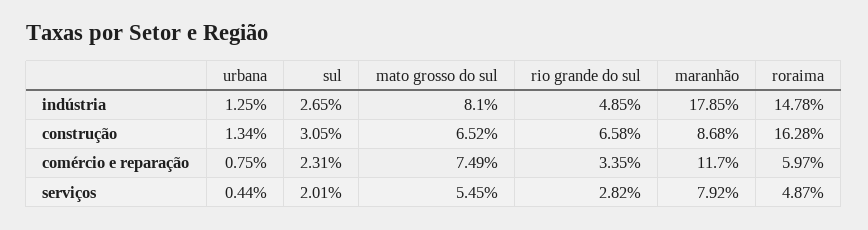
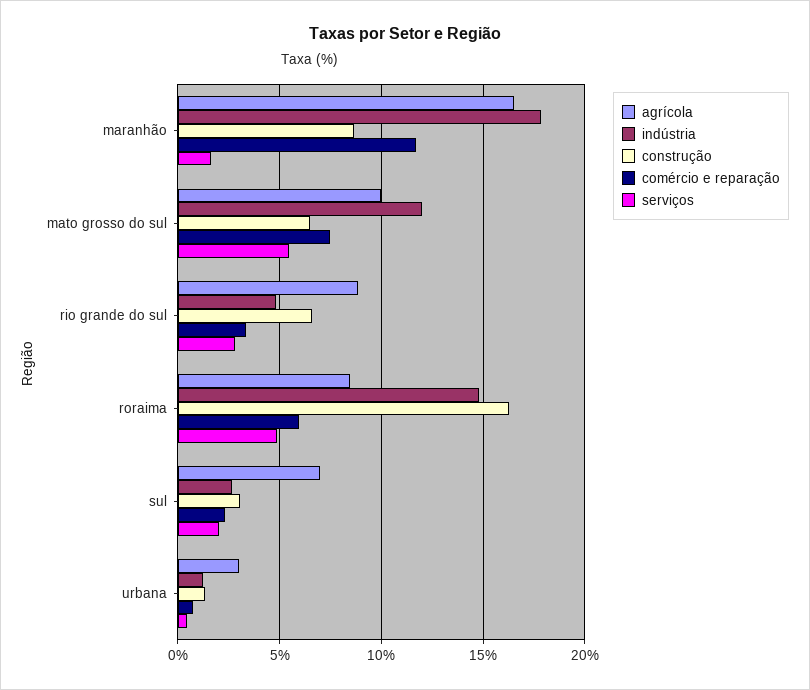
  {
    "indústria": {
      "urbana": 1.25,
      "sul": 2.65,
-     "mato grosso do sul": 8.1,
+     "mato grosso do sul": 12,
      "rio grande do sul": 4.85,
      "maranhão": 17.85,
      "roraima": 14.78
    },
    "construção": {
      "urbana": 1.34,
      "sul": 3.05,
      "mato grosso do sul": 6.52,
      "rio grande do sul": 6.58,
      "maranhão": 8.68,
      "roraima": 16.28
    },
    "comércio e reparação": {
      "urbana": 0.75,
      "sul": 2.31,
      "mato grosso do sul": 7.49,
      "rio grande do sul": 3.35,
      "maranhão": 11.7,
      "roraima": 5.97
    },
    "serviços": {
      "urbana": 0.44,
      "sul": 2.01,
      "mato grosso do sul": 5.45,
      "rio grande do sul": 2.82,
-     "maranhão": 7.92,
+     "maranhão": 1.5,
      "roraima": 4.87
-   }
+   },
+   "agrícola": {
+     "maranhão": 16.5,
+     "mato grosso do sul": 10,
+     "rio grande do sul": 9,
+     "roraima": 8.5,
+     "sul": 7,
+     "urbana": 3
+   }
  }

